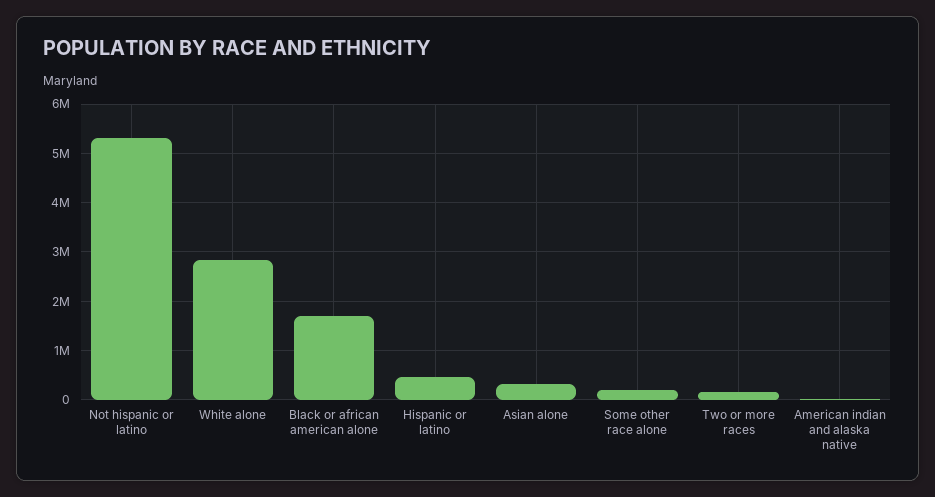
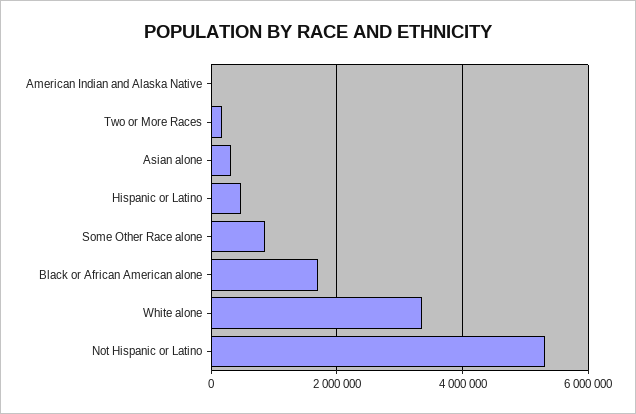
  {
    "Not hispanic or latino": 5400000,
-   "White alone": 2800000,
+   "White alone": 3400000,
    "Black or african american alone": 1800000,
    "Hispanic or latino": 400000,
    "Asian alone": 400000,
-   "Some other race alone": 200000,
+   "Some other race alone": 800000,
    "Two or more races": 200000,
    "American indian and alaska native": 0
  }

